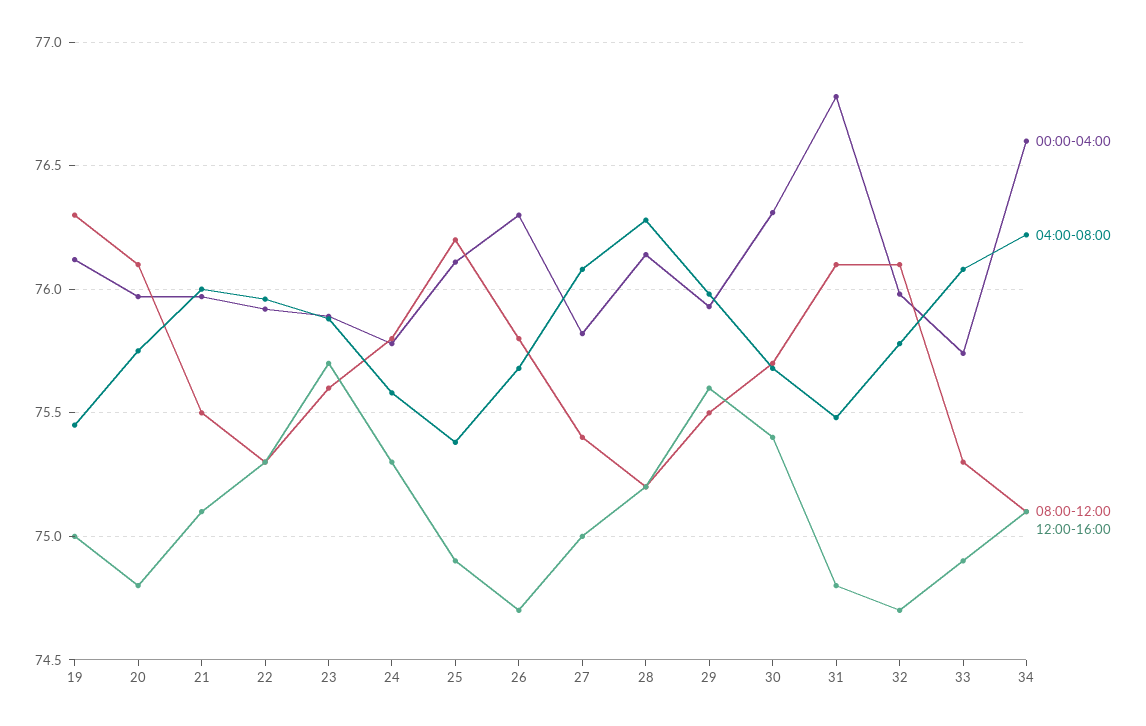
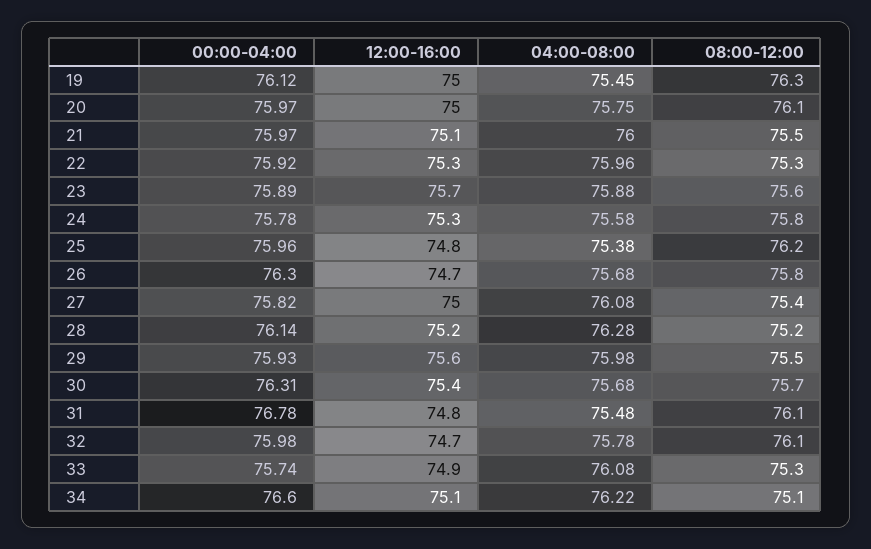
  {
    "00:00-04:00": {
      "19": 76.12,
      "20": 75.97,
      "21": 75.97,
      "22": 75.92,
      "23": 75.89,
      "24": 75.78,
-     "25": 76.1,
+     "25": 75.96,
      "26": 76.3,
      "27": 75.82,
      "28": 76.14,
      "29": 75.93,
      "30": 76.31,
      "31": 76.78,
      "32": 75.98,
      "33": 75.74,
      "34": 76.6
    },
    "04:00-08:00": {
      "19": 75.45,
      "20": 75.75,
      "21": 76,
      "22": 75.96,
      "23": 75.88,
      "24": 75.58,
      "25": 75.38,
      "26": 75.68,
      "27": 76.08,
      "28": 76.28,
      "29": 75.98,
      "30": 75.68,
      "31": 75.48,
      "32": 75.78,
      "33": 76.08,
      "34": 76.22
    },
    "08:00-12:00": {
      "19": 76.3,
      "20": 76.1,
      "21": 75.5,
      "22": 75.3,
      "23": 75.6,
      "24": 75.8,
      "25": 76.2,
      "26": 75.8,
      "27": 75.4,
      "28": 75.2,
      "29": 75.5,
      "30": 75.7,
      "31": 76.1,
      "32": 76.1,
      "33": 75.3,
      "34": 75.1
    },
    "12:00-16:00": {
      "19": 75,
-     "20": 74.8,
+     "20": 75,
      "21": 75.1,
      "22": 75.3,
      "23": 75.7,
      "24": 75.3,
-     "25": 74.9,
+     "25": 74.8,
      "26": 74.7,
      "27": 75,
      "28": 75.2,
      "29": 75.6,
      "30": 75.4,
      "31": 74.8,
      "32": 74.7,
      "33": 74.9,
      "34": 75.1
    }
  }

